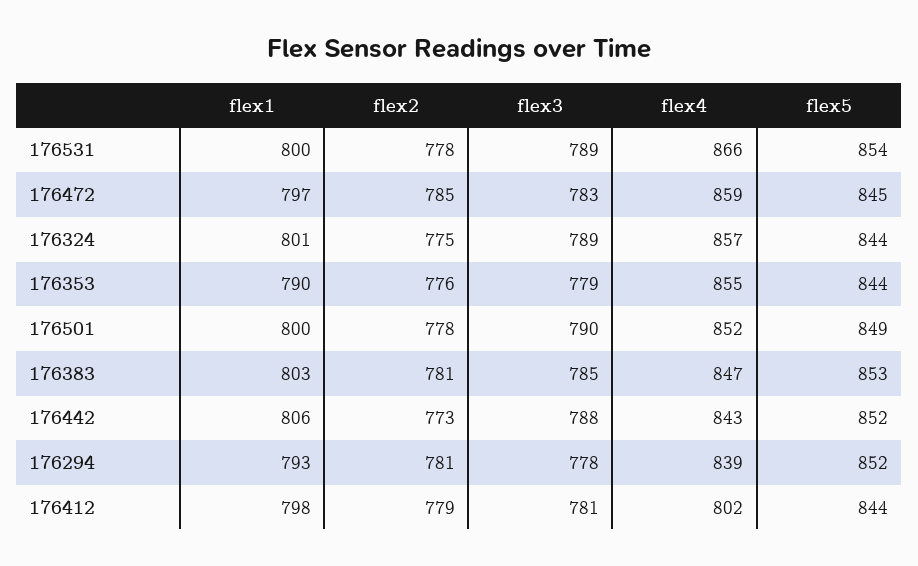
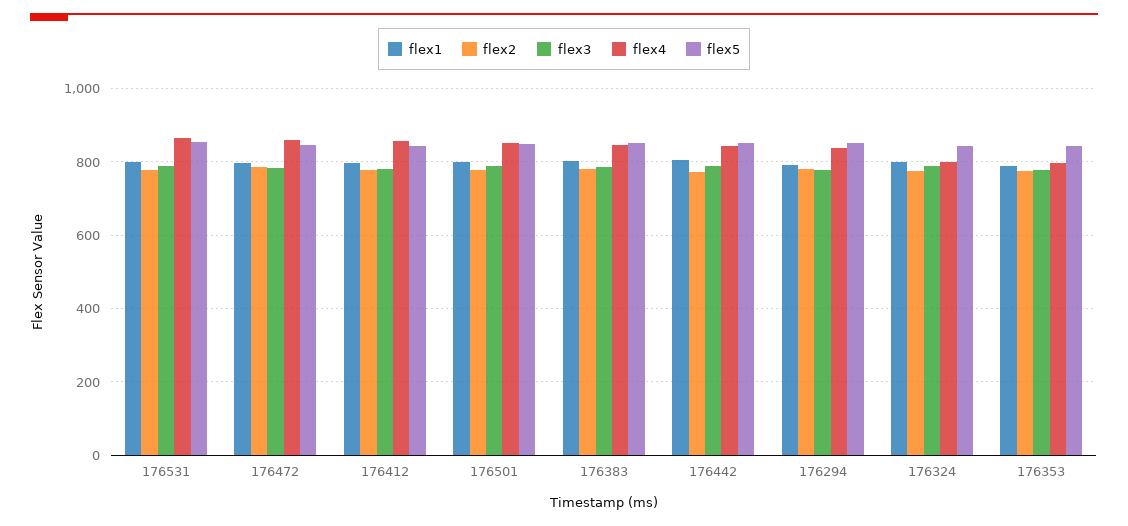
  {
    "flex1": {
      "176531": 800,
      "176472": 797,
      "176324": 801,
      "176353": 790,
      "176501": 800,
      "176383": 803,
      "176442": 806,
      "176294": 793,
      "176412": 798
    },
    "flex2": {
      "176531": 778,
      "176472": 785,
      "176324": 775,
      "176353": 776,
      "176501": 778,
      "176383": 781,
      "176442": 773,
      "176294": 781,
      "176412": 779
    },
    "flex3": {
      "176531": 789,
      "176472": 783,
      "176324": 789,
      "176353": 779,
      "176501": 790,
      "176383": 785,
      "176442": 788,
      "176294": 778,
      "176412": 781
    },
    "flex4": {
      "176531": 866,
      "176472": 859,
-     "176324": 857,
+     "176324": 800,
-     "176353": 855,
+     "176353": 800,
      "176501": 852,
      "176383": 847,
      "176442": 843,
      "176294": 839,
-     "176412": 802
+     "176412": 860
    },
    "flex5": {
      "176531": 854,
      "176472": 845,
      "176324": 844,
      "176353": 844,
      "176501": 849,
      "176383": 853,
      "176442": 852,
      "176294": 852,
      "176412": 844
    }
  }

